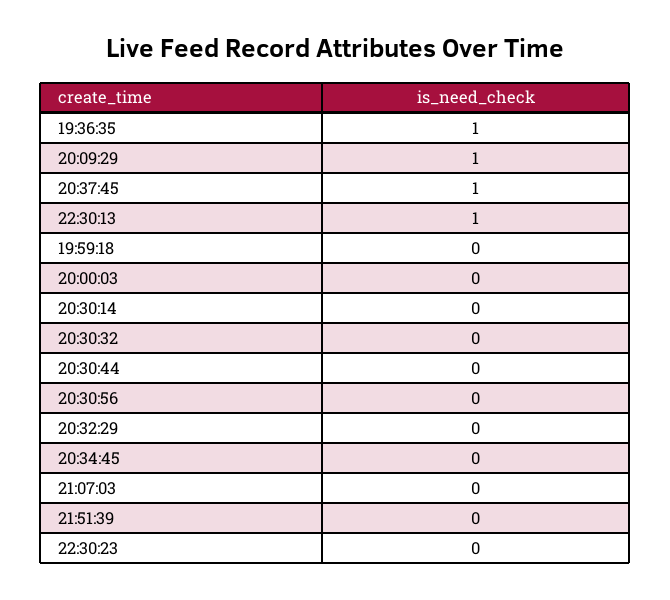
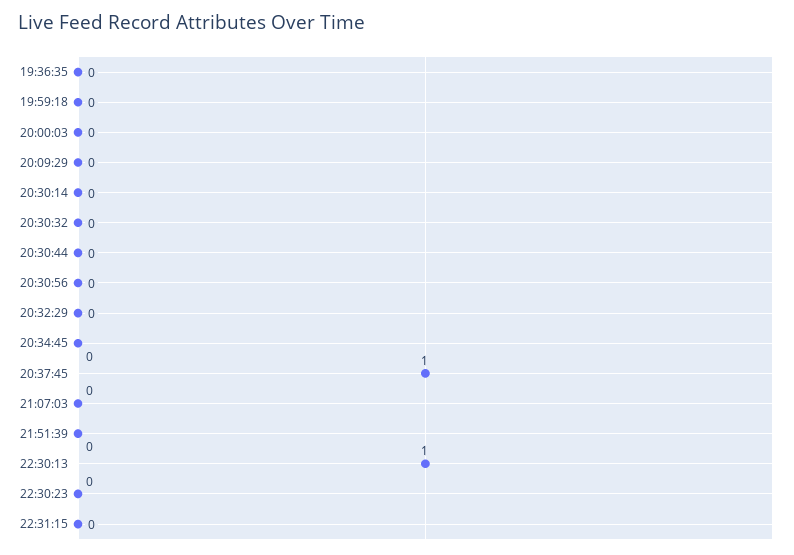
  {
-   "19:36:35": 1,
+   "19:36:35": 0,
-   "20:09:29": 1,
+   "20:09:29": 0,
    "20:37:45": 1,
    "22:30:13": 1,
    "19:59:18": 0,
    "20:00:03": 0,
    "20:30:14": 0,
    "20:30:32": 0,
    "20:30:44": 0,
    "20:30:56": 0,
    "20:32:29": 0,
    "20:34:45": 0,
    "21:07:03": 0,
    "21:51:39": 0,
-   "22:30:23": 0
+   "22:30:23": 0,
+   "22:31:15": 0
  }

